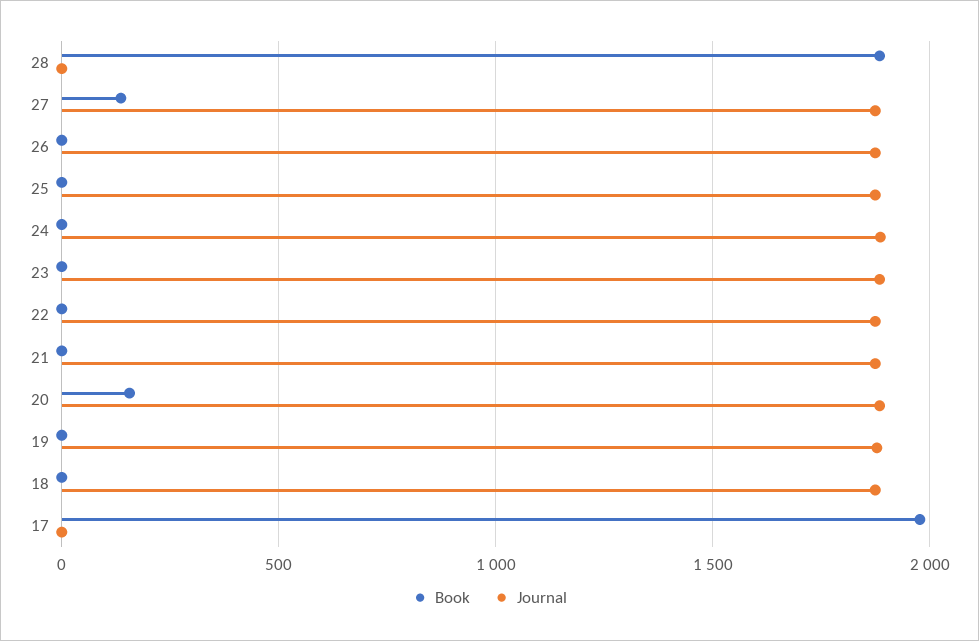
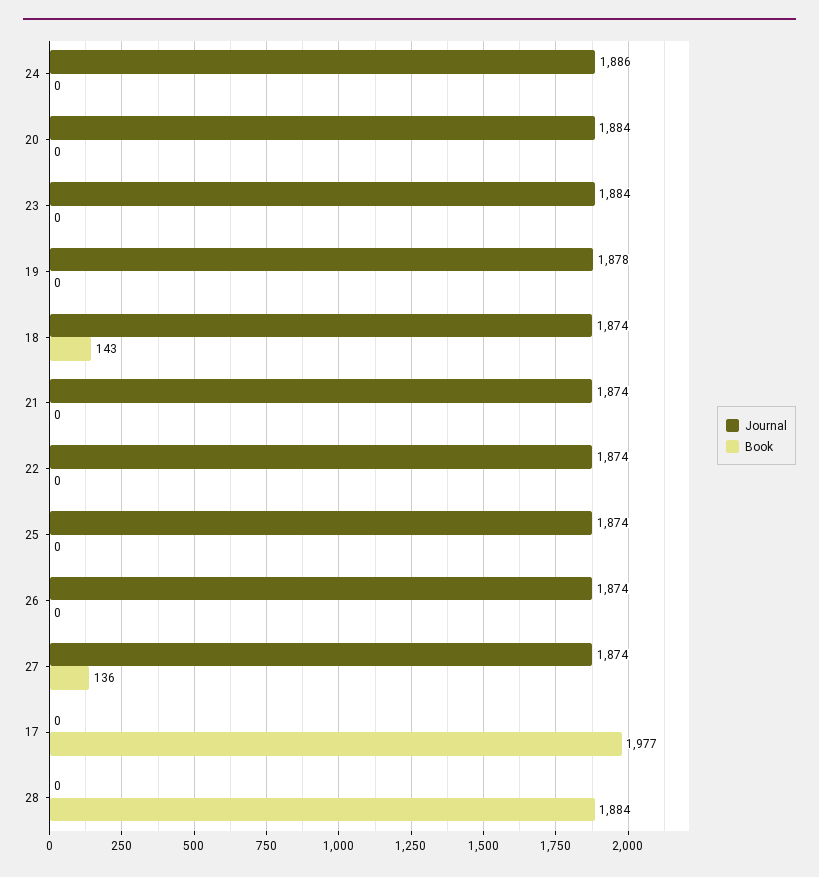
  {
    "Book": {
      "28": 1884,
      "27": 136,
      "26": 0,
      "25": 0,
      "24": 0,
      "23": 0,
      "22": 0,
      "21": 0,
-     "20": 150,
+     "20": 0,
      "19": 0,
-     "18": 0,
+     "18": 143,
      "17": 1977
    },
    "Journal": {
      "28": 0,
      "27": 1874,
      "26": 1874,
      "25": 1874,
      "24": 1886,
      "23": 1884,
      "22": 1874,
      "21": 1874,
      "20": 1884,
      "19": 1878,
      "18": 1874,
      "17": 0
    }
  }

